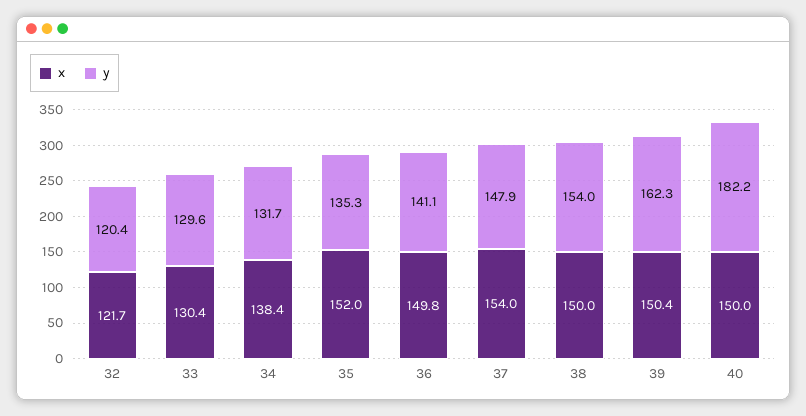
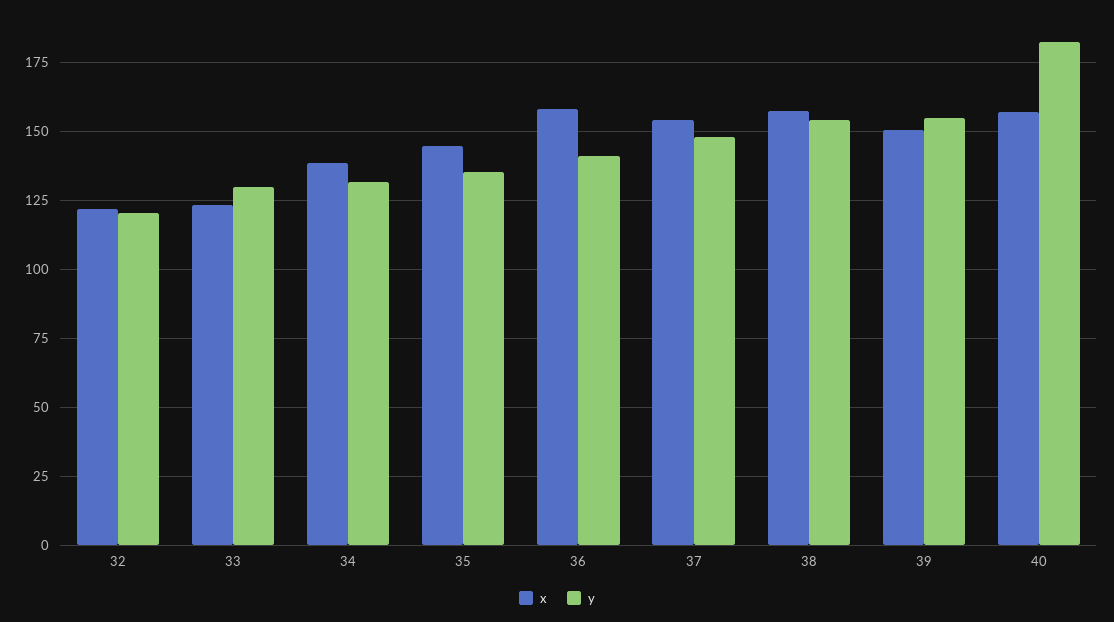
  {
    "x": {
      "32": 121.7,
-     "33": 130.4,
+     "33": 122.5,
      "34": 138.4,
-     "35": 152,
+     "35": 145,
-     "36": 149.8,
+     "36": 157.5,
      "37": 154,
-     "38": 150,
+     "38": 157.5,
      "39": 150.4,
-     "40": 150
+     "40": 157.5
    },
    "y": {
      "32": 120.4,
      "33": 129.6,
      "34": 131.7,
      "35": 135.3,
      "36": 141.1,
      "37": 147.9,
      "38": 154,
-     "39": 162.3,
+     "39": 155,
      "40": 182.2
    }
  }

